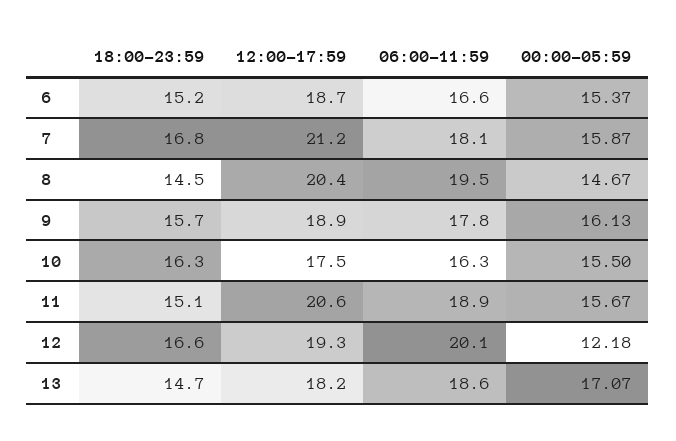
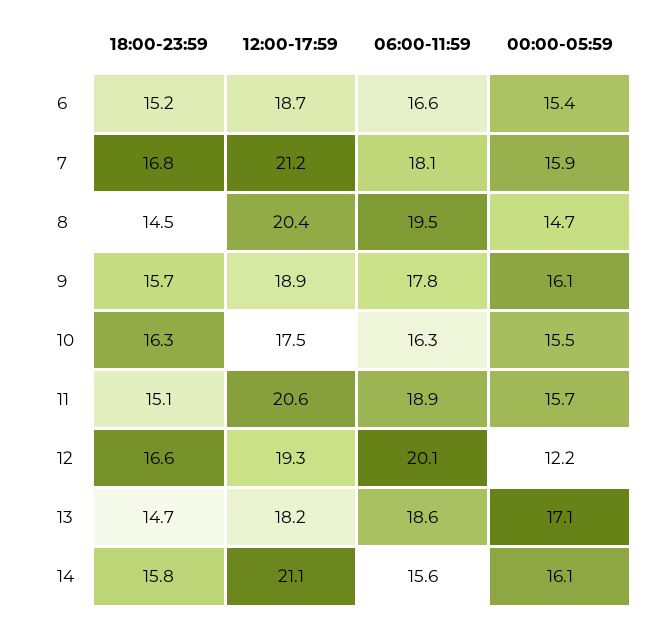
  {
    "18:00-23:59": {
      "6": 15.2,
      "7": 16.8,
      "8": 14.5,
      "9": 15.7,
      "10": 16.3,
      "11": 15.1,
      "12": 16.6,
-     "13": 14.7
+     "13": 14.7,
+     "14": 15.8
    },
    "12:00-17:59": {
      "6": 18.7,
      "7": 21.2,
      "8": 20.4,
      "9": 18.9,
      "10": 17.5,
      "11": 20.6,
      "12": 19.3,
-     "13": 18.2
+     "13": 18.2,
+     "14": 21.1
    },
    "06:00-11:59": {
      "6": 16.6,
      "7": 18.1,
      "8": 19.5,
      "9": 17.8,
      "10": 16.3,
      "11": 18.9,
      "12": 20.1,
-     "13": 18.6
+     "13": 18.6,
+     "14": 15.6
    },
    "00:00-05:59": {
      "6": 15.37,
      "7": 15.87,
      "8": 14.67,
      "9": 16.13,
      "10": 15.5,
      "11": 15.67,
      "12": 12.18,
-     "13": 17.07
+     "13": 17.07,
+     "14": 16.1
    }
  }

